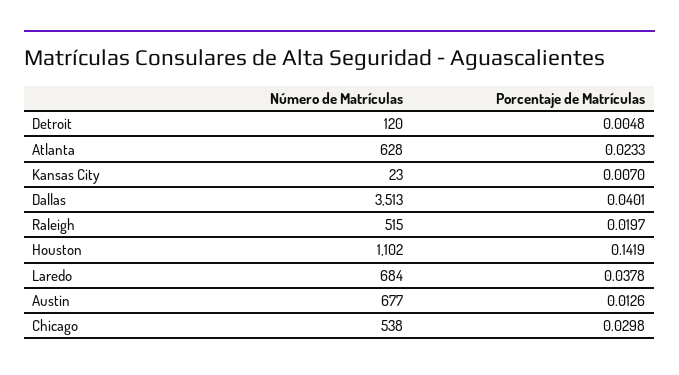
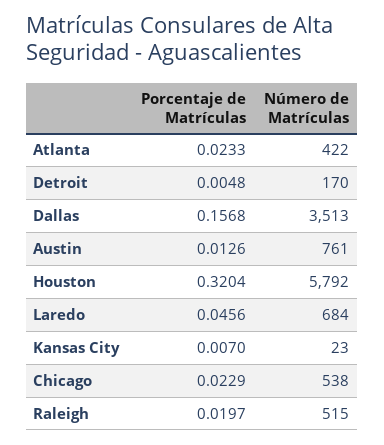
  {
    "Número de Matrículas": {
-     "Detroit": 120,
+     "Detroit": 170,
-     "Atlanta": 628,
+     "Atlanta": 422,
      "Kansas City": 23,
      "Dallas": 3513,
      "Raleigh": 515,
-     "Houston": 1102,
+     "Houston": 5792,
      "Laredo": 684,
-     "Austin": 677,
+     "Austin": 761,
      "Chicago": 538
    },
    "Porcentaje de Matrículas": {
      "Detroit": 0.0048,
      "Atlanta": 0.0233,
      "Kansas City": 0.007,
-     "Dallas": 0.0401,
+     "Dallas": 0.1568,
      "Raleigh": 0.0197,
-     "Houston": 0.1419,
+     "Houston": 0.3204,
-     "Laredo": 0.0378,
+     "Laredo": 0.0456,
      "Austin": 0.0126,
-     "Chicago": 0.0298
+     "Chicago": 0.0229
    }
  }

